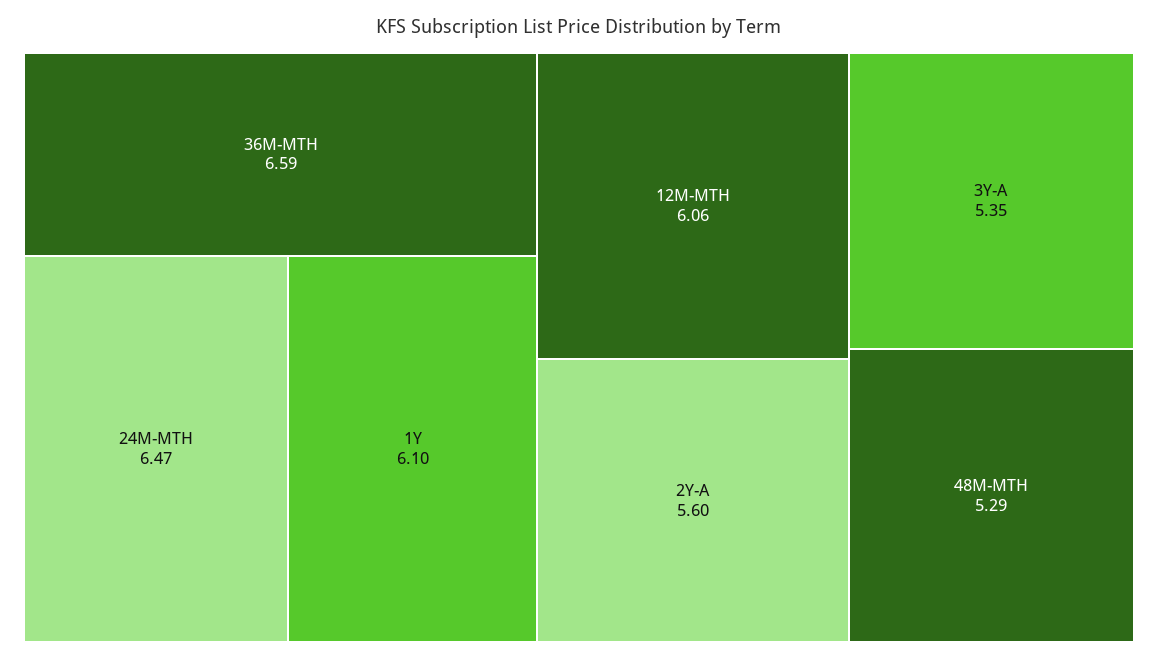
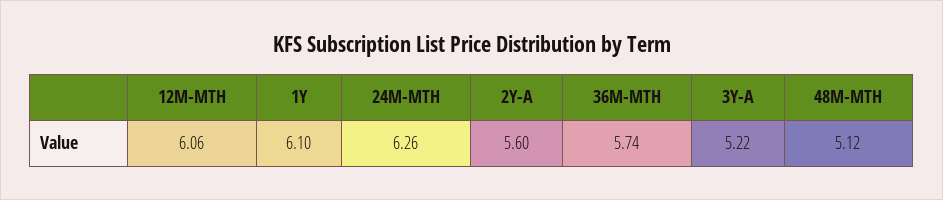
  {
-   "36M-MTH": 6.59,
+   "36M-MTH": 5.74,
-   "24M-MTH": 6.47,
+   "24M-MTH": 6.26,
    "1Y": 6.1,
    "12M-MTH": 6.06,
    "2Y-A": 5.6,
-   "3Y-A": 5.35,
+   "3Y-A": 5.22,
-   "48M-MTH": 5.29
+   "48M-MTH": 5.12
  }

